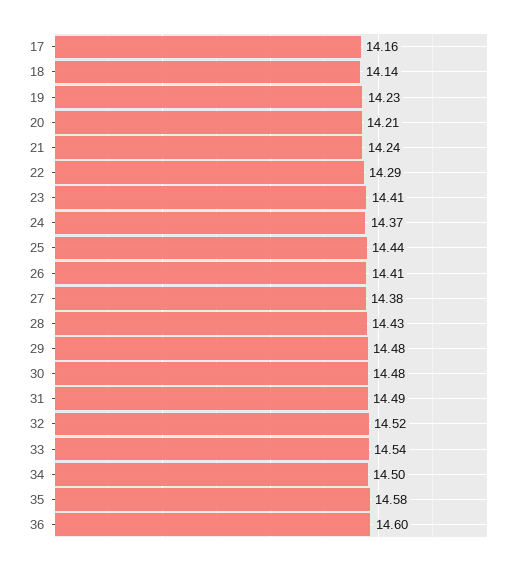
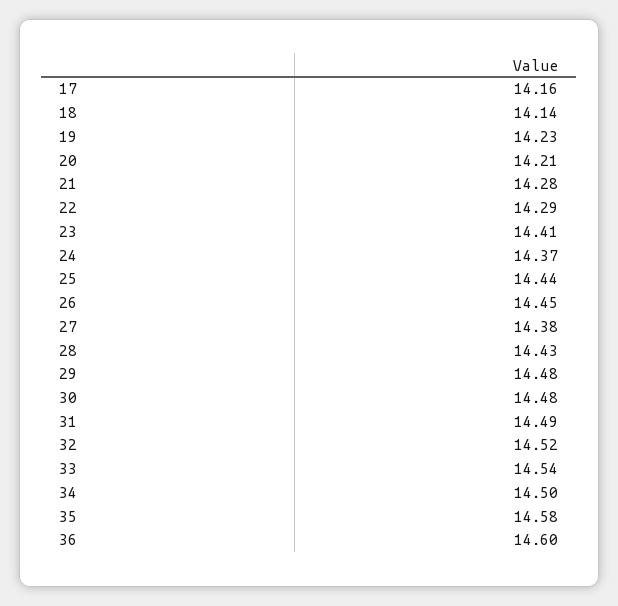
  {
    "17": 14.16,
    "18": 14.14,
    "19": 14.23,
    "20": 14.21,
-   "21": 14.24,
+   "21": 14.28,
    "22": 14.29,
    "23": 14.41,
    "24": 14.37,
    "25": 14.44,
-   "26": 14.41,
+   "26": 14.45,
    "27": 14.38,
    "28": 14.43,
    "29": 14.48,
    "30": 14.48,
    "31": 14.49,
    "32": 14.52,
    "33": 14.54,
    "34": 14.5,
    "35": 14.58,
    "36": 14.6
  }

